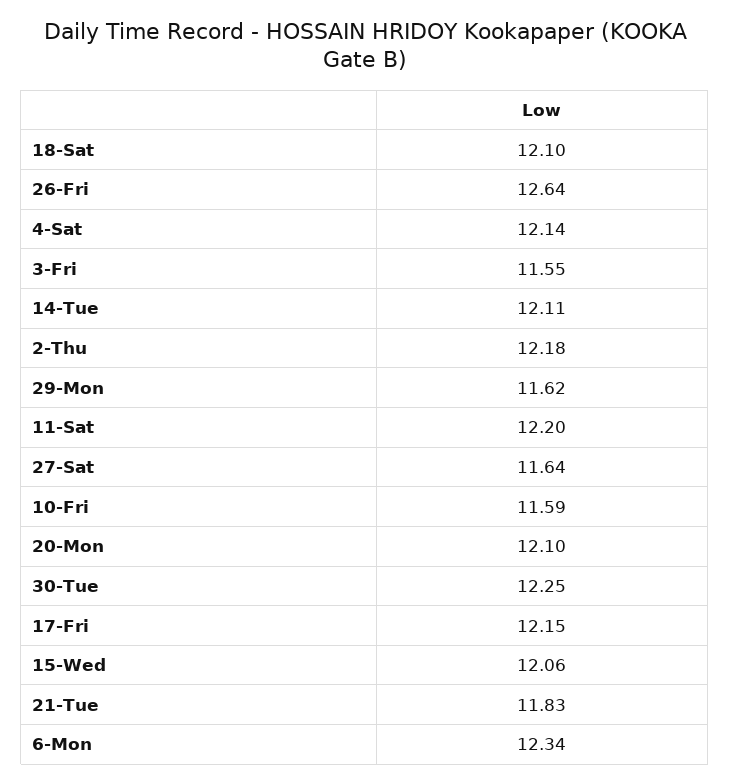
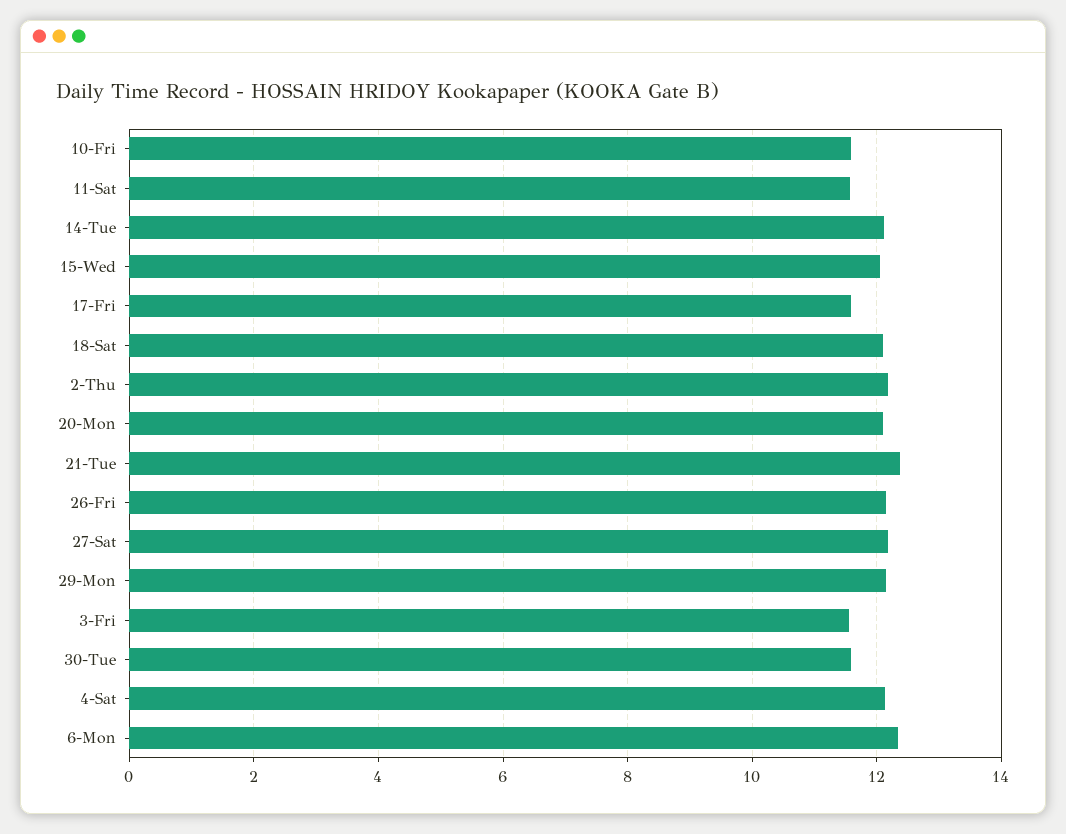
  {
    "18-Sat": 12.1,
-   "26-Fri": 12.64,
+   "26-Fri": 12.2,
    "4-Sat": 12.14,
    "3-Fri": 11.55,
    "14-Tue": 12.11,
    "2-Thu": 12.18,
-   "29-Mon": 11.62,
+   "29-Mon": 12.2,
-   "11-Sat": 12.2,
+   "11-Sat": 11.6,
-   "27-Sat": 11.64,
+   "27-Sat": 12.2,
    "10-Fri": 11.59,
    "20-Mon": 12.1,
-   "30-Tue": 12.25,
+   "30-Tue": 11.6,
-   "17-Fri": 12.15,
+   "17-Fri": 11.6,
    "15-Wed": 12.06,
-   "21-Tue": 11.83,
+   "21-Tue": 12.4,
    "6-Mon": 12.34
  }

